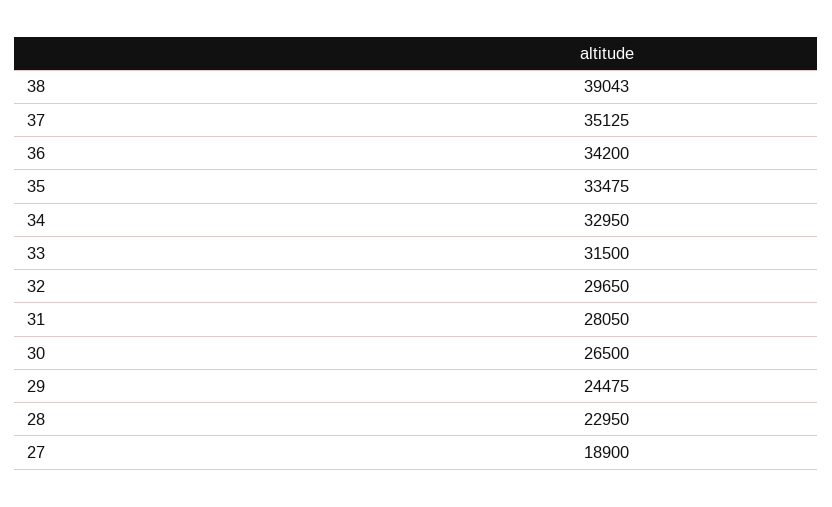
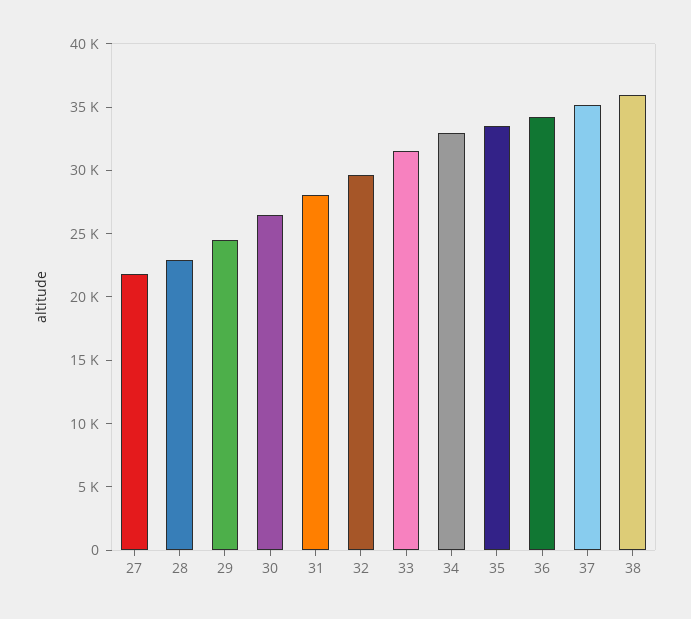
  {
-   "38": 39043,
+   "38": 36000,
    "37": 35125,
    "36": 34200,
    "35": 33475,
    "34": 32950,
    "33": 31500,
    "32": 29650,
    "31": 28050,
    "30": 26500,
    "29": 24475,
    "28": 22950,
-   "27": 18900
+   "27": 22000
  }

